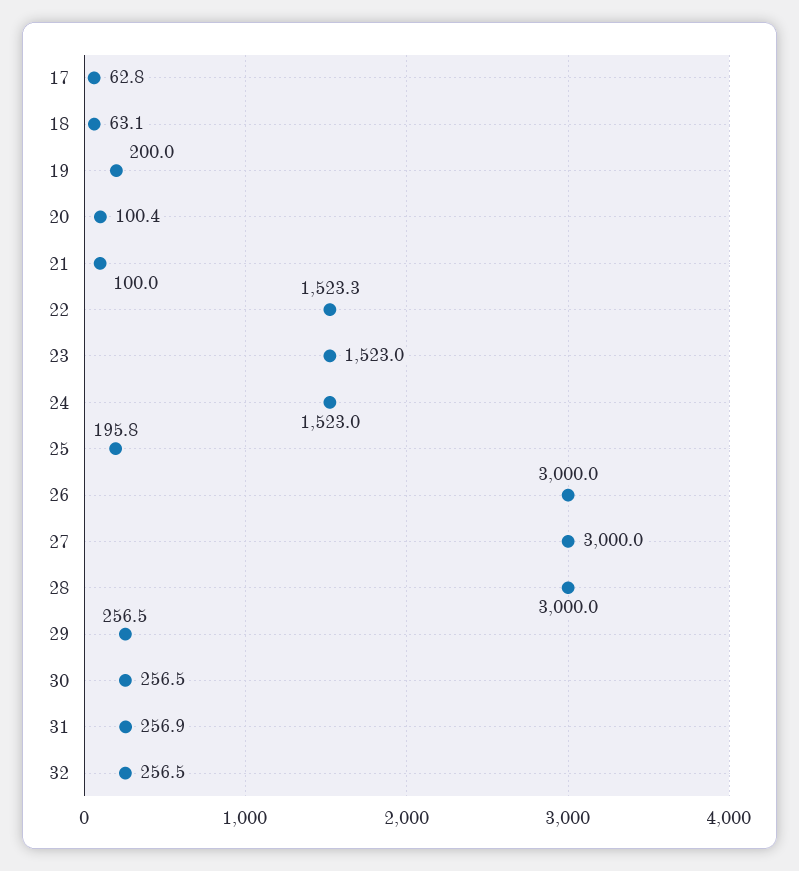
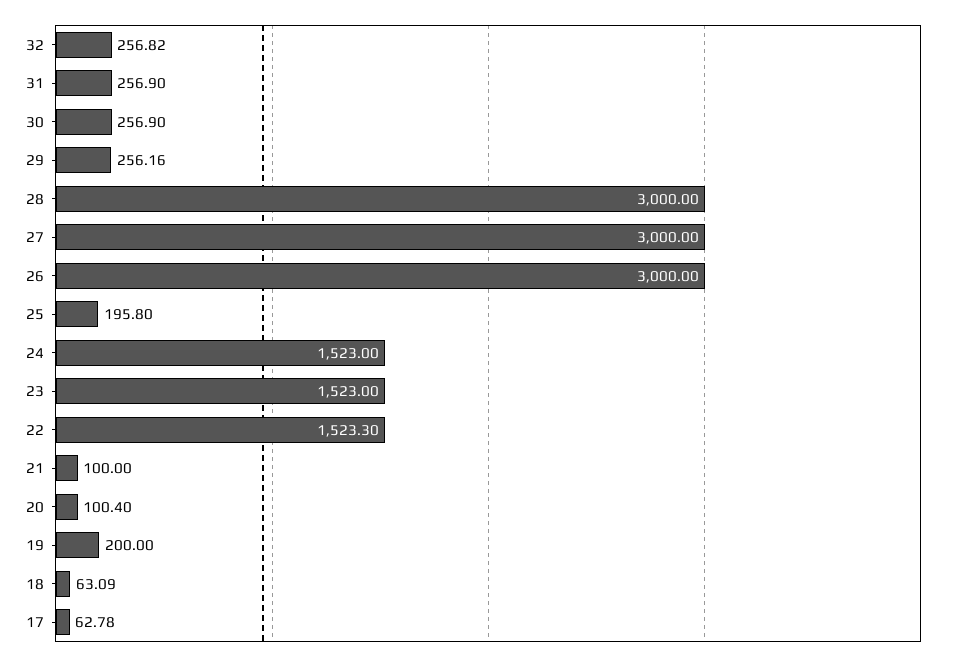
  {
    "17": 62.78,
    "18": 63.09,
    "19": 200,
    "20": 100.4,
    "21": 100,
    "22": 1523.3,
    "23": 1523,
    "24": 1523,
    "25": 195.8,
    "26": 3000,
    "27": 3000,
    "28": 3000,
-   "29": 256.5,
+   "29": 256.16,
-   "30": 256.5,
+   "30": 256.9,
    "31": 256.9,
-   "32": 256.5
+   "32": 256.82
  }

